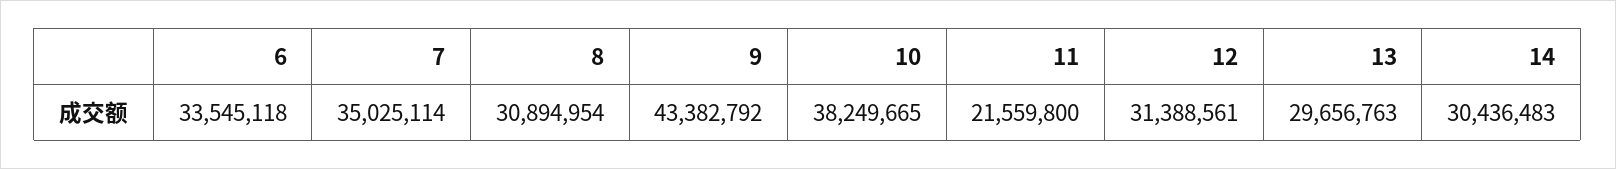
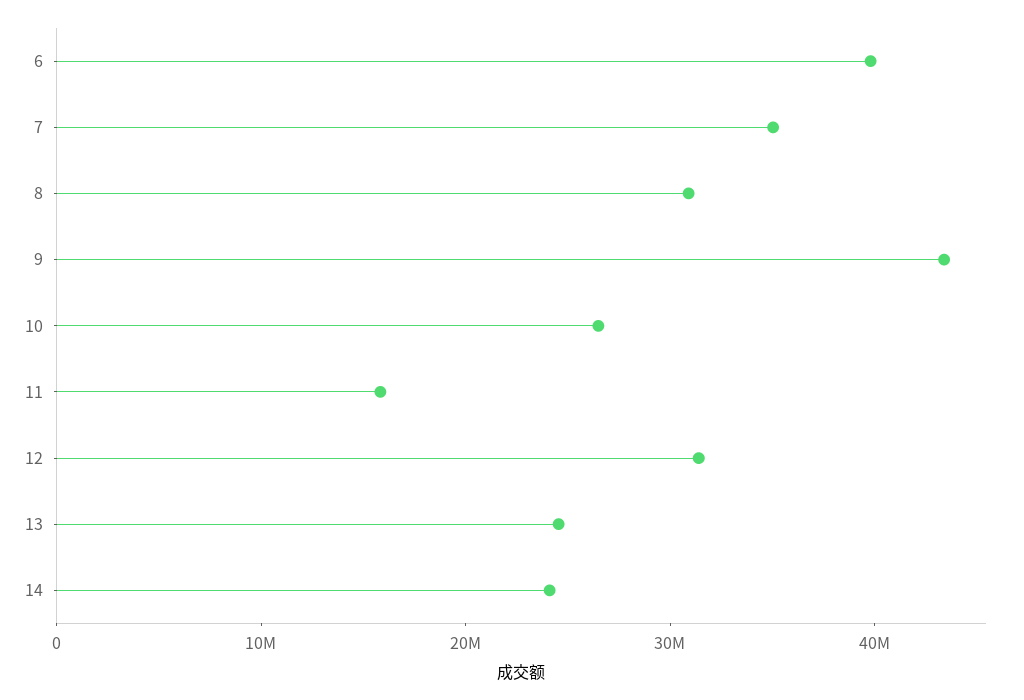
  {
-   "6": 33545118,
+   "6": 40000000,
    "7": 35025114,
    "8": 30894954,
    "9": 43382792,
-   "10": 38249665,
+   "10": 26000000,
-   "11": 21559800,
+   "11": 16000000,
    "12": 31388561,
-   "13": 29656763,
+   "13": 24000000,
-   "14": 30436483
+   "14": 24000000
  }

